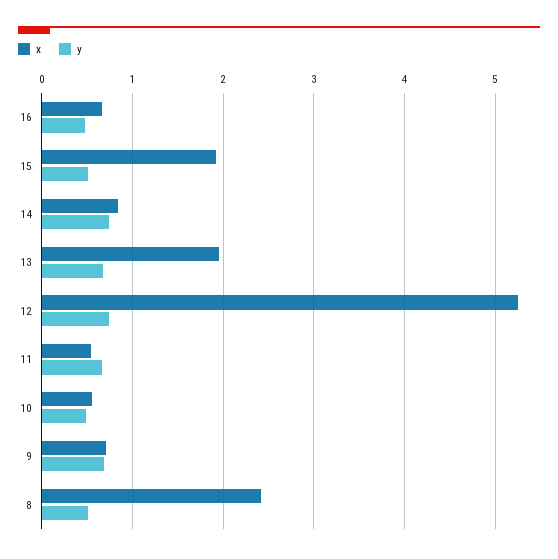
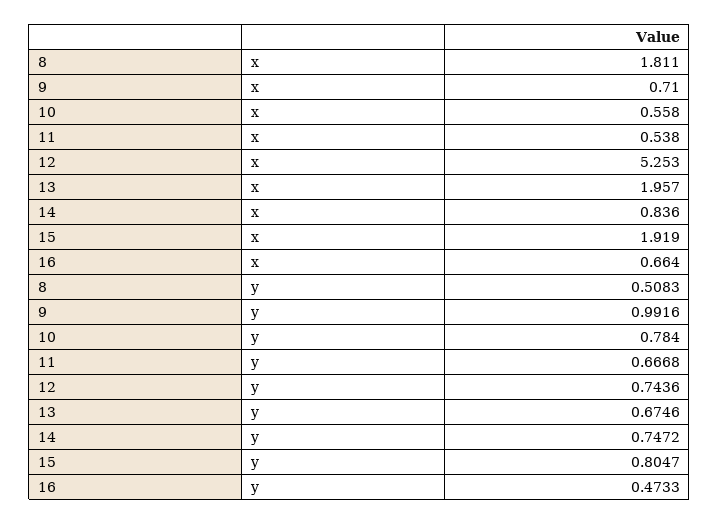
  {
    "x": {
      "16": 0.664,
      "15": 1.919,
      "14": 0.836,
      "13": 1.957,
      "12": 5.253,
      "11": 0.538,
      "10": 0.558,
      "9": 0.71,
-     "8": 2.4
+     "8": 1.811
    },
    "y": {
      "16": 0.4733,
-     "15": 0.5,
+     "15": 0.8047,
      "14": 0.7472,
      "13": 0.6746,
      "12": 0.7436,
      "11": 0.6668,
-     "10": 0.5,
+     "10": 0.784,
-     "9": 0.7,
+     "9": 0.9916,
      "8": 0.5083
    }
  }

